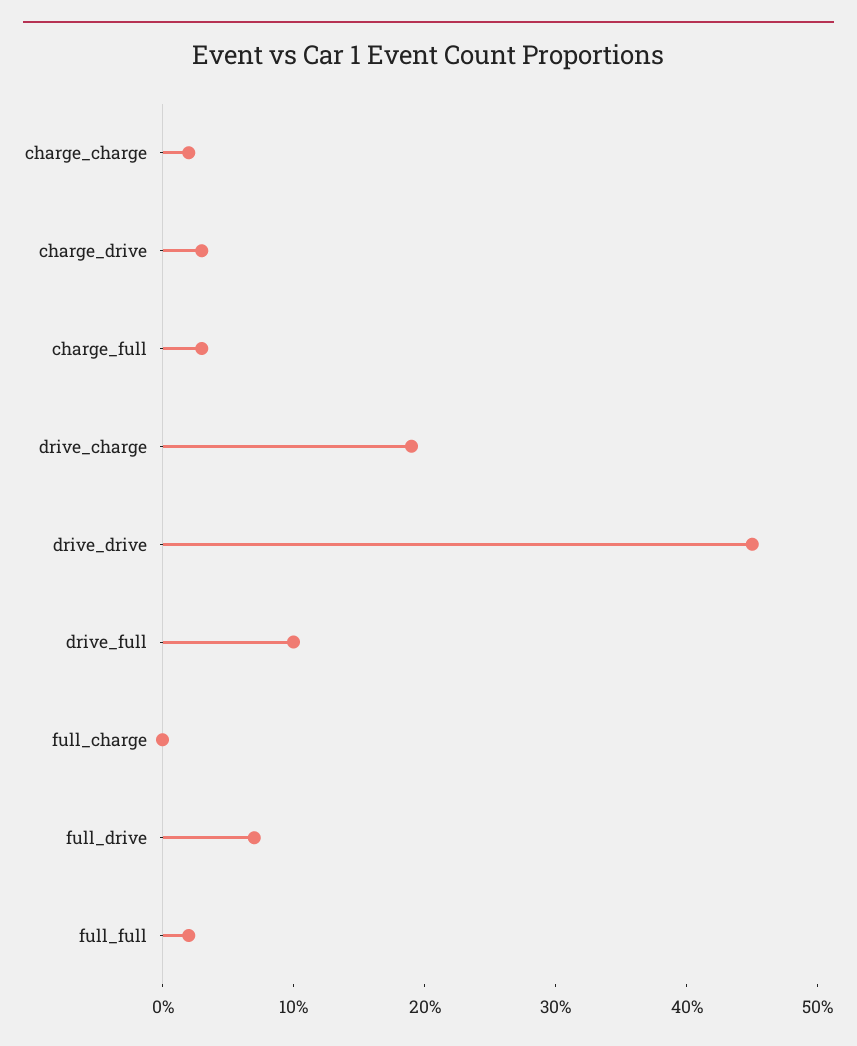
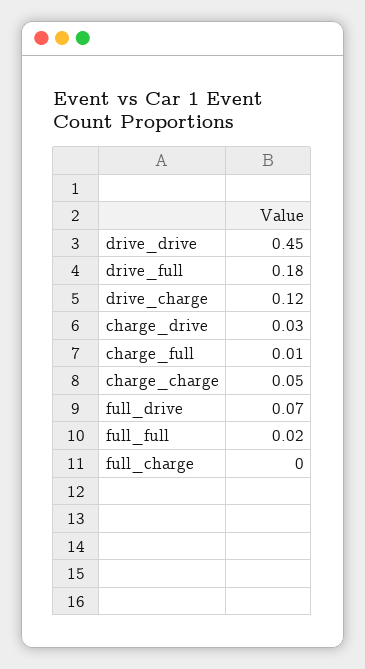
  {
-   "charge_charge": 0.02,
+   "charge_charge": 0.05,
    "charge_drive": 0.03,
-   "charge_full": 0.03,
+   "charge_full": 0.01,
-   "drive_charge": 0.19,
+   "drive_charge": 0.12,
    "drive_drive": 0.45,
-   "drive_full": 0.1,
+   "drive_full": 0.18,
    "full_charge": 0,
    "full_drive": 0.07,
    "full_full": 0.02
  }

